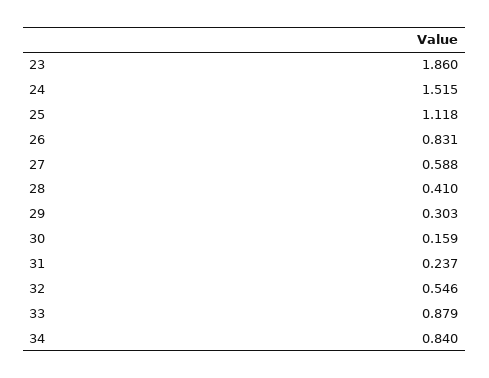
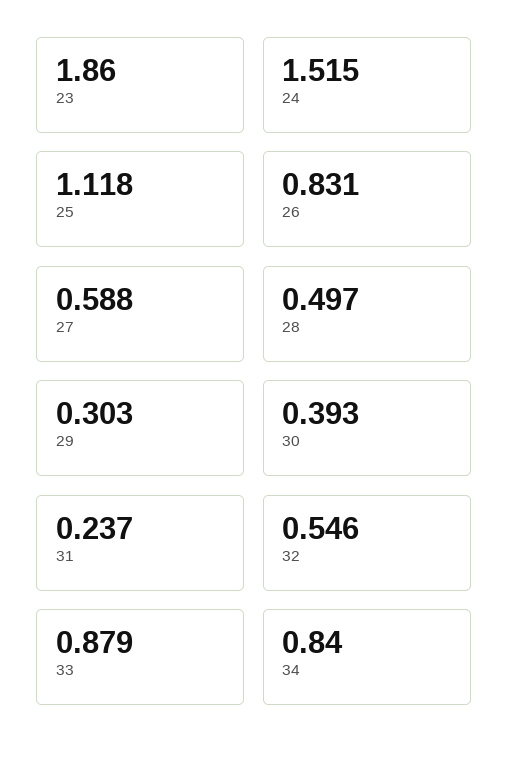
  {
    "23": 1.86,
    "24": 1.515,
    "25": 1.118,
    "26": 0.831,
    "27": 0.588,
-   "28": 0.41,
+   "28": 0.497,
    "29": 0.303,
-   "30": 0.159,
+   "30": 0.393,
    "31": 0.237,
    "32": 0.546,
    "33": 0.879,
    "34": 0.84
  }

